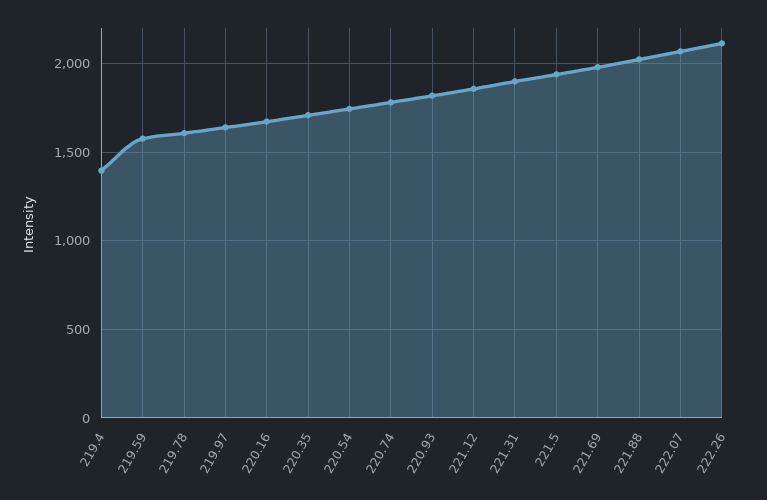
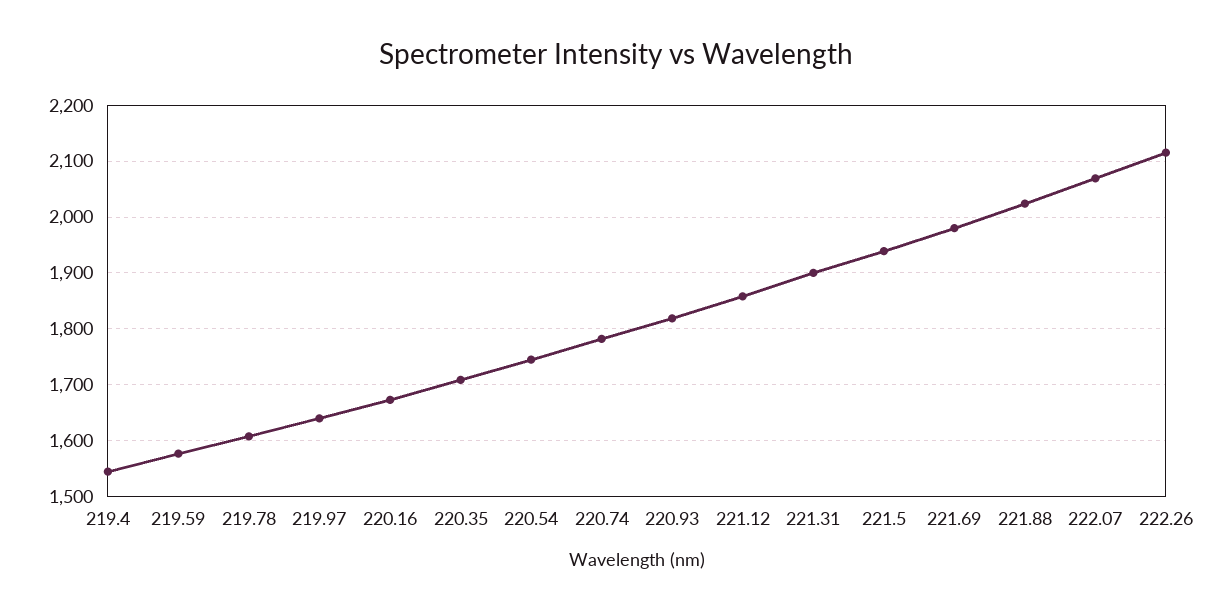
  {
-   "219.4": 1400,
+   "219.4": 1540,
    "219.59": 1580,
    "219.78": 1600,
    "219.97": 1640,
    "220.16": 1680,
    "220.35": 1700,
    "220.54": 1740,
    "220.74": 1780,
    "220.93": 1820,
    "221.12": 1860,
    "221.31": 1900,
    "221.5": 1940,
    "221.69": 1980,
    "221.88": 2020,
    "222.07": 2060,
    "222.26": 2120
  }

